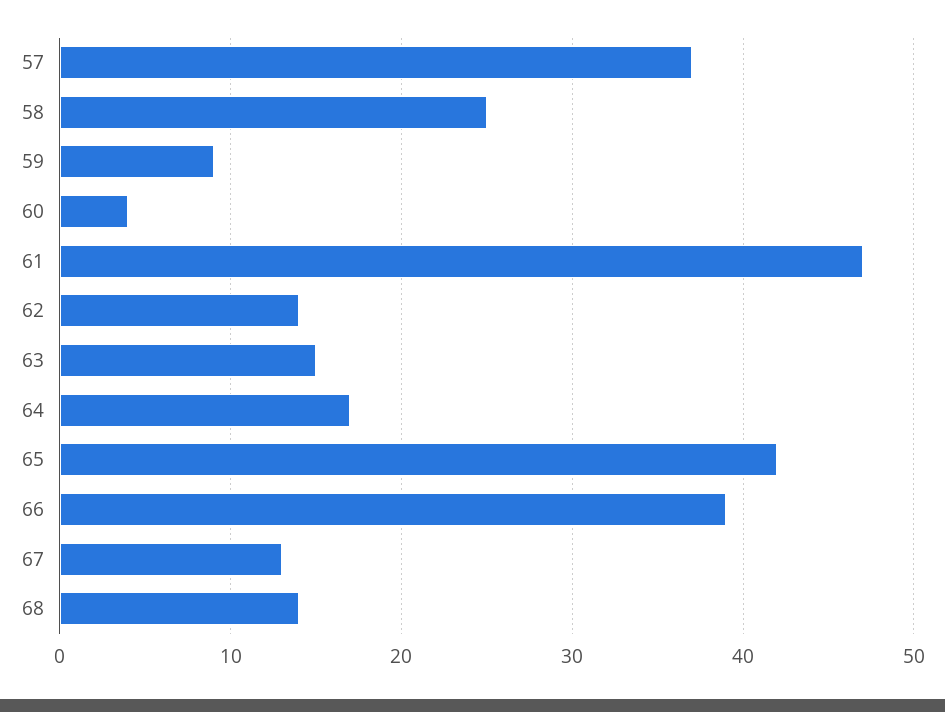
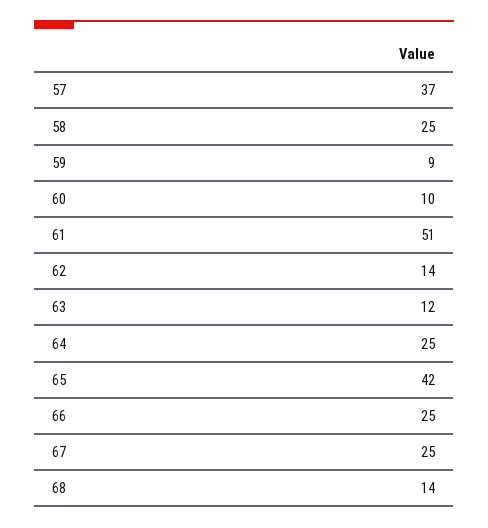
  {
    "57": 37,
    "58": 25,
    "59": 9,
-   "60": 4,
+   "60": 10,
-   "61": 47,
+   "61": 51,
    "62": 14,
-   "63": 15,
+   "63": 12,
-   "64": 17,
+   "64": 25,
    "65": 42,
-   "66": 39,
+   "66": 25,
-   "67": 13,
+   "67": 25,
    "68": 14
  }

